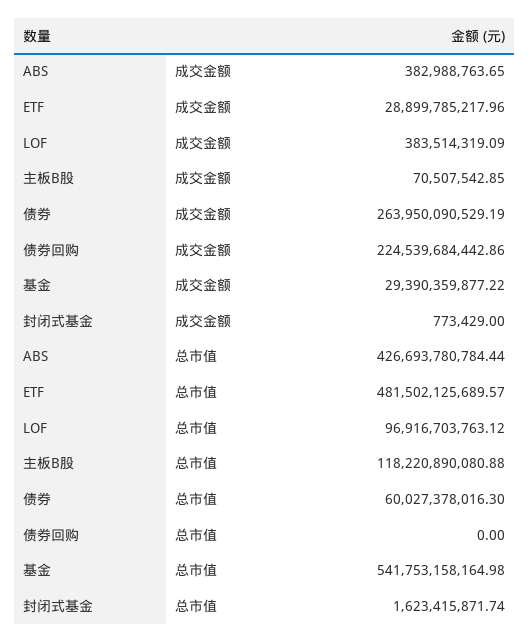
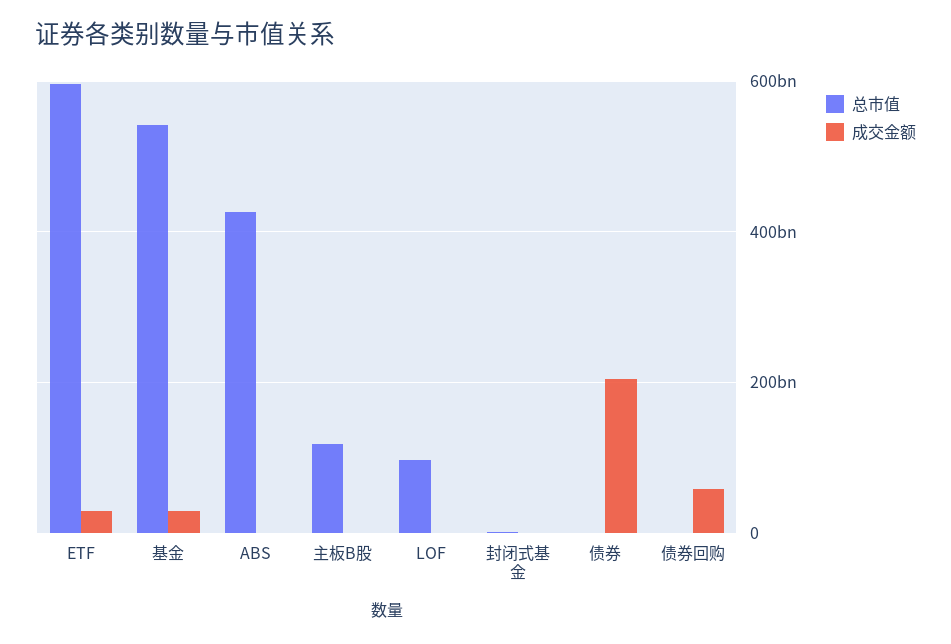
  {
    "成交金额": {
      "ABS": 382988763.65,
      "ETF": 28899785217.96,
      "LOF": 383514319.09,
      "主板B股": 70507542.85,
-     "债券": 263950090529.19,
+     "债券": 200000000000,
-     "债券回购": 224539684442.86,
+     "债券回购": 60000000000,
      "基金": 29390359877.22,
      "封闭式基金": 773429
    },
    "总市值": {
      "ABS": 426693780784.44,
-     "ETF": 481502125689.57,
+     "ETF": 600000000000,
      "LOF": 96916703763.12,
      "主板B股": 118220890080.88,
-     "债券": 60027378016.3,
+     "债券": 0,
      "债券回购": 0,
      "基金": 541753158164.98,
      "封闭式基金": 1623415871.74
    }
  }

